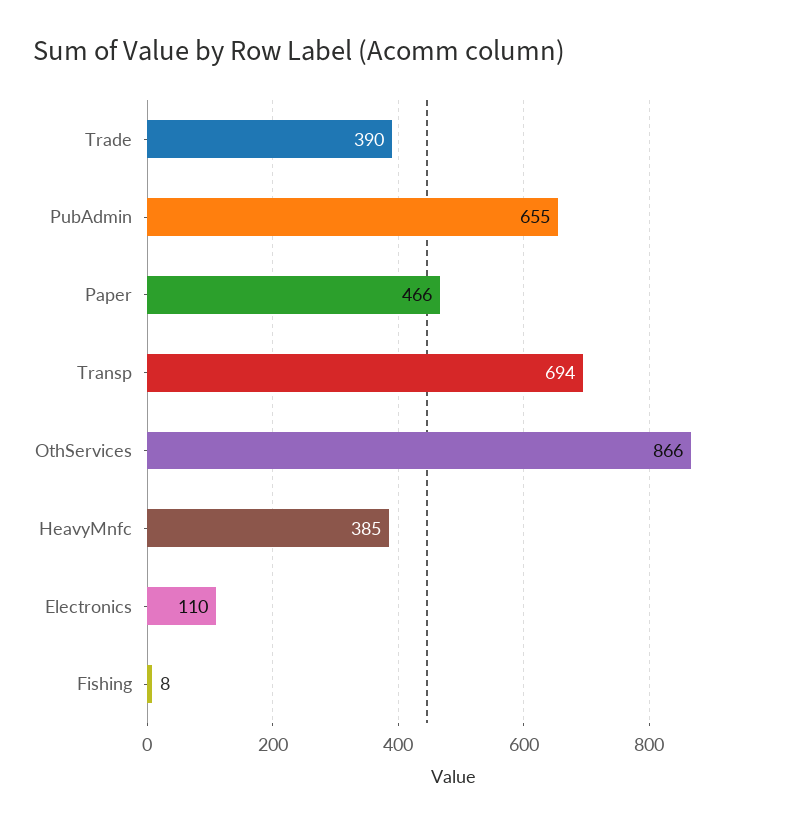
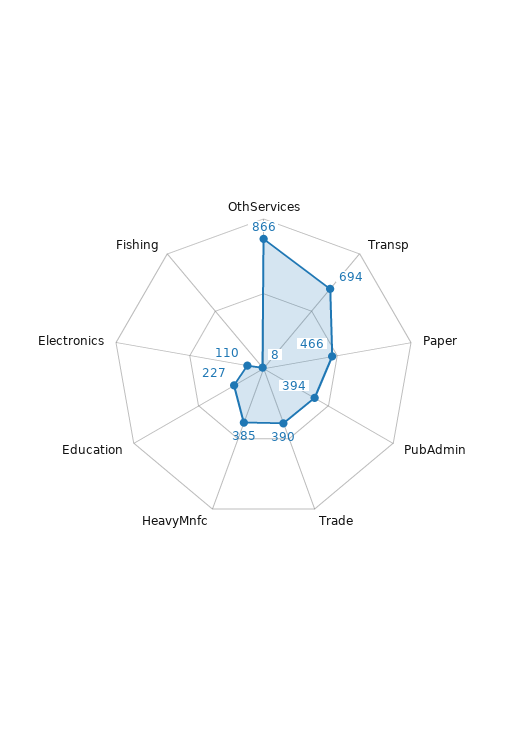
  {
    "Trade": 390,
-   "PubAdmin": 655,
+   "PubAdmin": 394,
    "Paper": 466,
    "Transp": 694,
    "OthServices": 866,
    "HeavyMnfc": 385,
    "Electronics": 110,
-   "Fishing": 8
+   "Fishing": 8,
+   "Education": 227
  }

